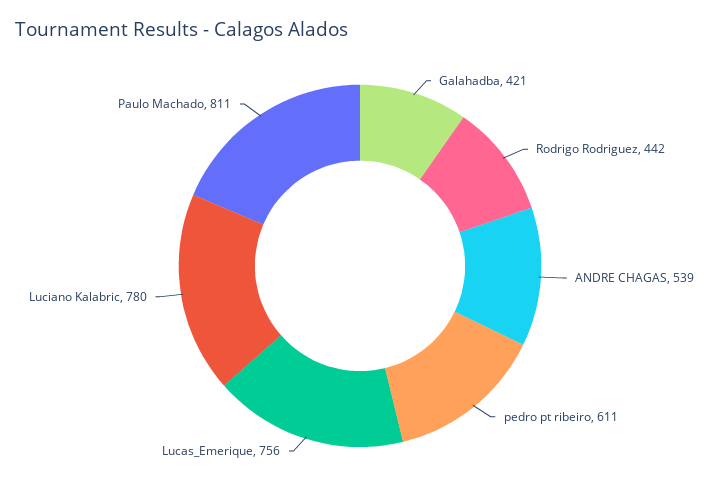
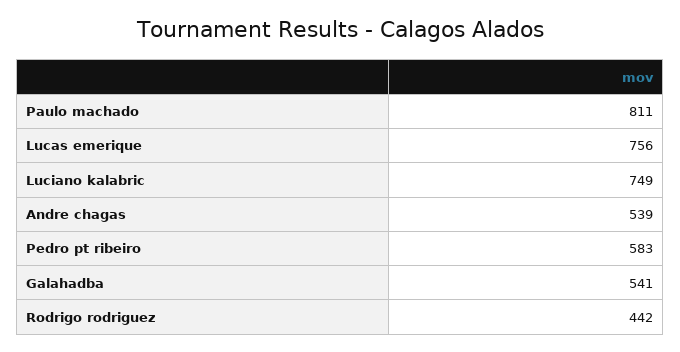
  {
-   "Galahadba": 421,
+   "Galahadba": 541,
    "Rodrigo Rodriguez": 442,
    "ANDRE CHAGAS": 539,
-   "pedro pt ribeiro": 611,
+   "pedro pt ribeiro": 583,
    "Lucas_Emerique": 756,
-   "Luciano Kalabric": 780,
+   "Luciano Kalabric": 749,
    "Paulo Machado": 811
  }

